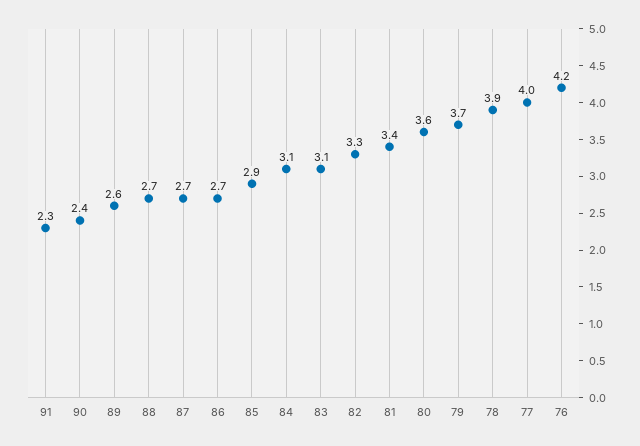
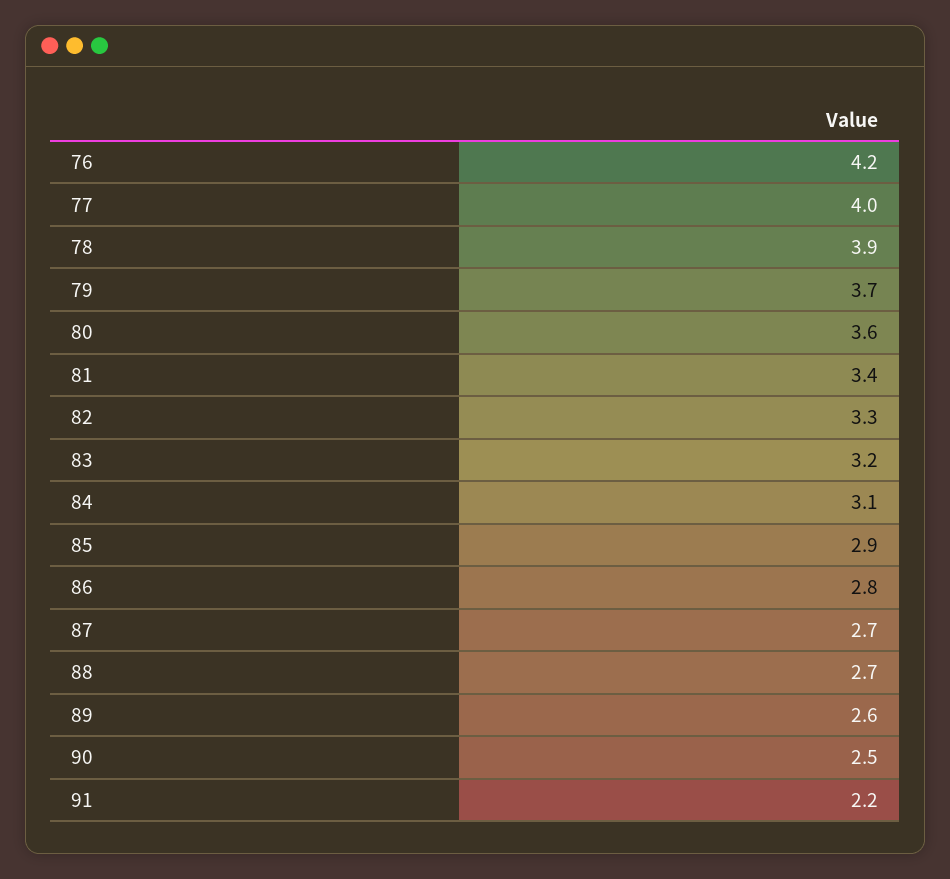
  {
-   "91": 2.3,
+   "91": 2.2,
-   "90": 2.4,
+   "90": 2.5,
    "89": 2.6,
    "88": 2.7,
    "87": 2.7,
-   "86": 2.7,
+   "86": 2.8,
    "85": 2.9,
    "84": 3.1,
-   "83": 3.1,
+   "83": 3.2,
    "82": 3.3,
    "81": 3.4,
    "80": 3.6,
    "79": 3.7,
    "78": 3.9,
    "77": 4,
    "76": 4.2
  }

